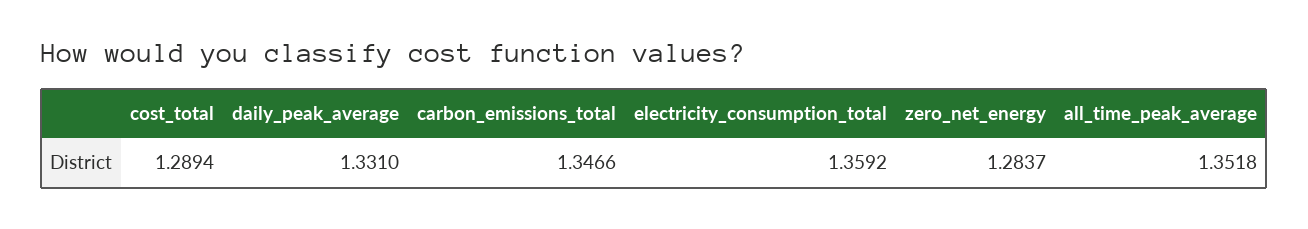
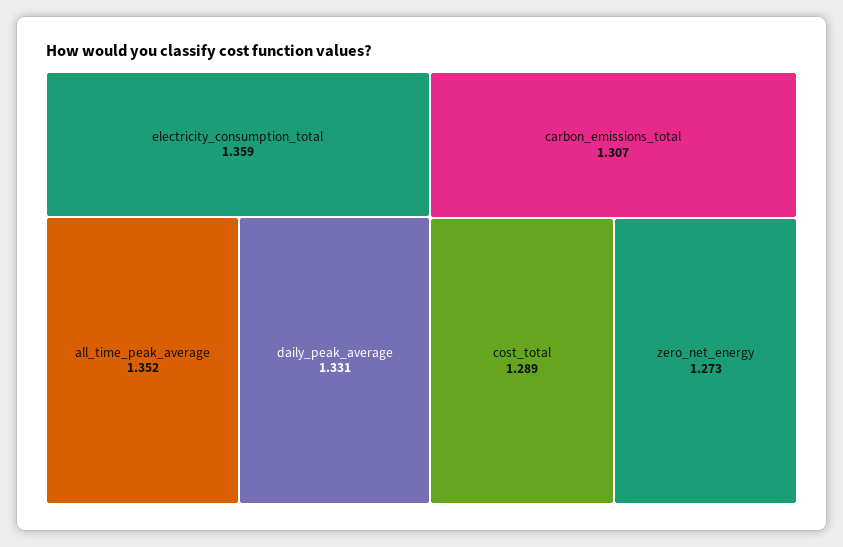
  {
    "cost_total": 1.2894,
    "daily_peak_average": 1.331,
-   "carbon_emissions_total": 1.3466,
+   "carbon_emissions_total": 1.307,
    "electricity_consumption_total": 1.3592,
-   "zero_net_energy": 1.2837,
+   "zero_net_energy": 1.273,
    "all_time_peak_average": 1.3518
  }

